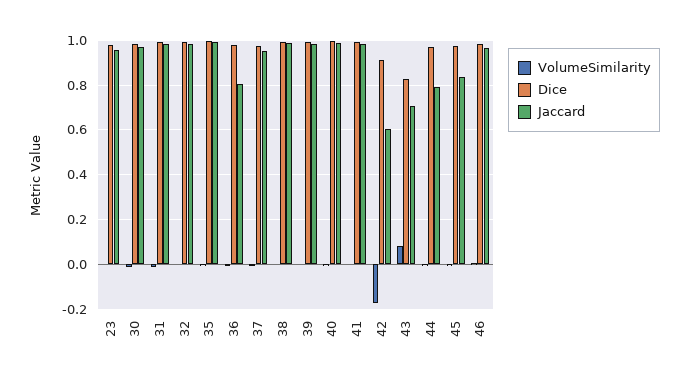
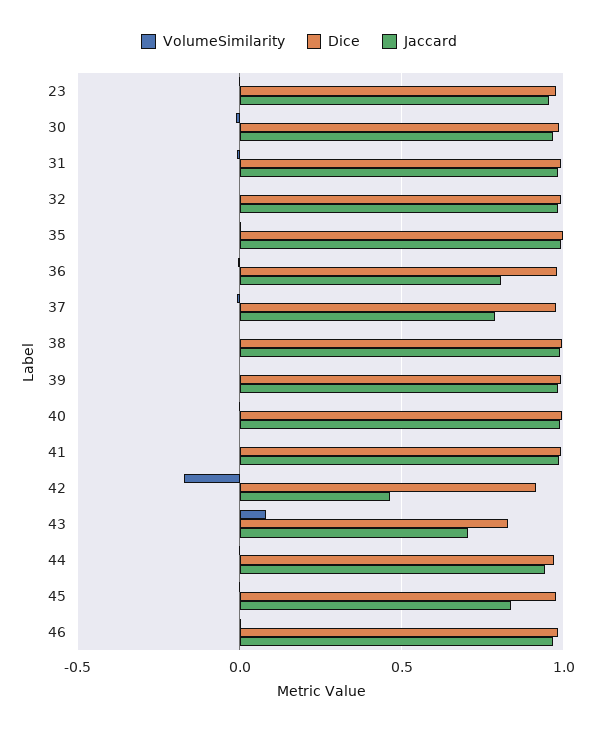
  {
    "VolumeSimilarity": {
      "23": 0,
      "30": 0,
      "31": 0,
      "32": 0,
      "35": 0,
      "36": 0,
      "37": 0,
      "38": 0,
      "39": 0,
      "40": 0,
      "41": 0,
      "42": -0.15,
      "43": 0.1,
      "44": 0,
      "45": 0,
      "46": 0
    },
    "Dice": {
      "23": 1,
      "30": 1,
      "31": 1,
      "32": 1,
      "35": 1,
      "36": 1,
      "37": 1,
      "38": 1,
      "39": 1,
      "40": 1,
      "41": 1,
      "42": 0.9,
      "43": 0.85,
      "44": 0.95,
      "45": 1,
      "46": 1
    },
    "Jaccard": {
      "23": 0.95,
      "30": 0.95,
      "31": 1,
      "32": 1,
      "35": 1,
      "36": 0.8,
-     "37": 0.95,
+     "37": 0.8,
      "38": 1,
      "39": 1,
      "40": 1,
      "41": 1,
-     "42": 0.6,
+     "42": 0.45,
      "43": 0.7,
-     "44": 0.8,
+     "44": 0.95,
      "45": 0.85,
      "46": 0.95
    }
  }

